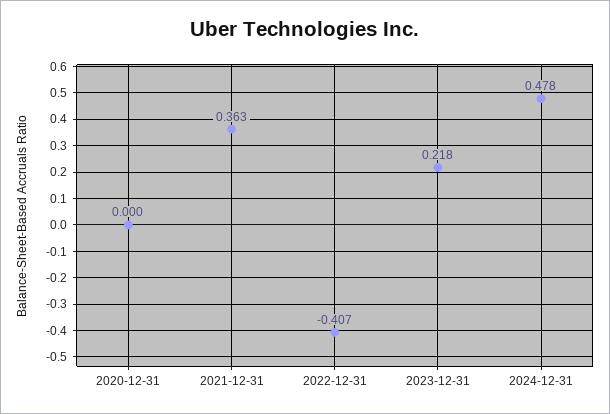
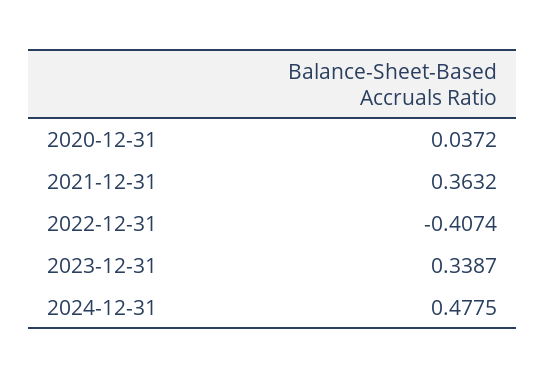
  {
-   "2020-12-31": 0,
+   "2020-12-31": 0.0372,
    "2021-12-31": 0.3632,
    "2022-12-31": -0.4074,
-   "2023-12-31": 0.218,
+   "2023-12-31": 0.3387,
    "2024-12-31": 0.4775
  }

